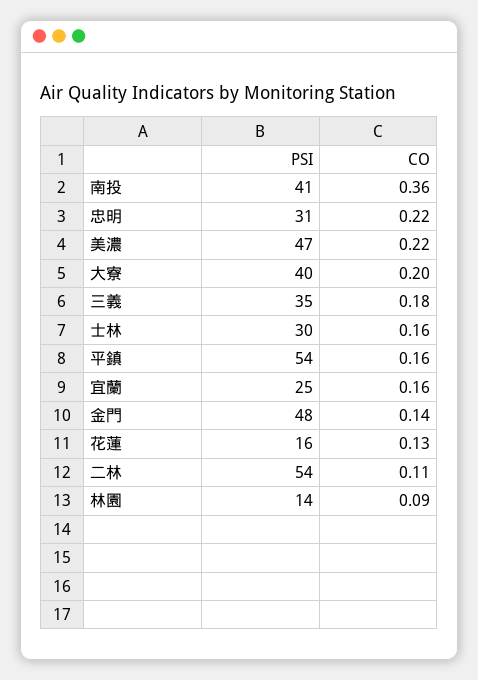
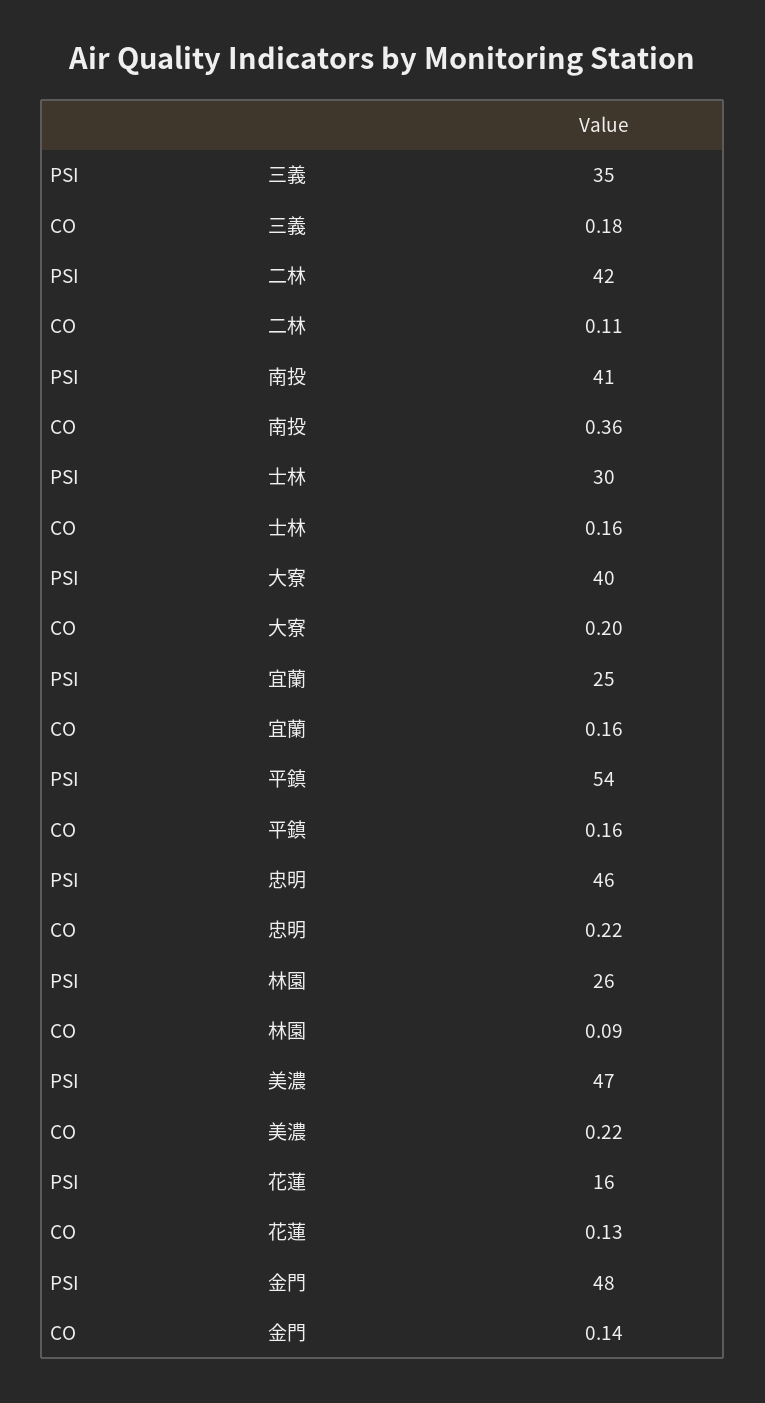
  {
    "PSI": {
      "南投": 41,
-     "忠明": 31,
+     "忠明": 46,
      "美濃": 47,
      "大寮": 40,
      "三義": 35,
      "士林": 30,
      "平鎮": 54,
      "宜蘭": 25,
      "金門": 48,
      "花蓮": 16,
-     "二林": 54,
+     "二林": 42,
-     "林園": 14
+     "林園": 26
    },
    "CO": {
      "南投": 0.36,
      "忠明": 0.22,
      "美濃": 0.22,
      "大寮": 0.2,
      "三義": 0.18,
      "士林": 0.16,
      "平鎮": 0.16,
      "宜蘭": 0.16,
      "金門": 0.14,
      "花蓮": 0.13,
      "二林": 0.11,
      "林園": 0.09
    }
  }

